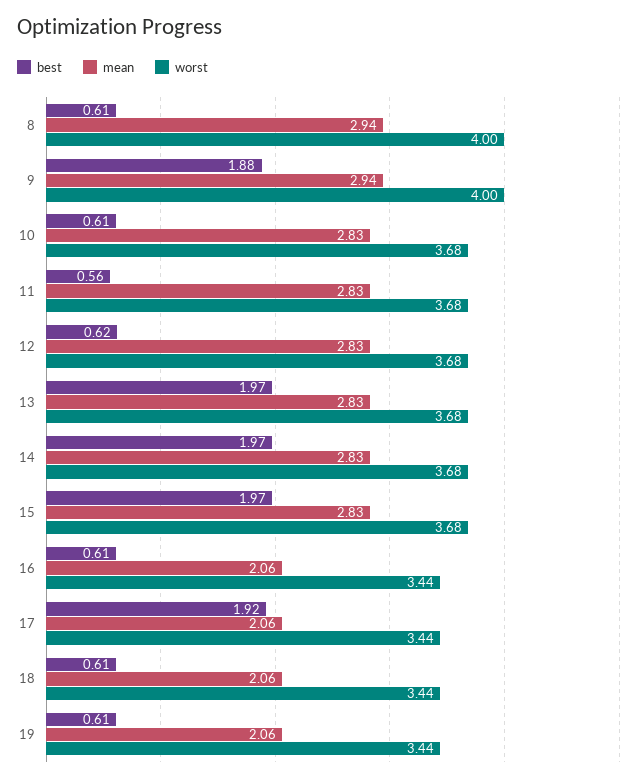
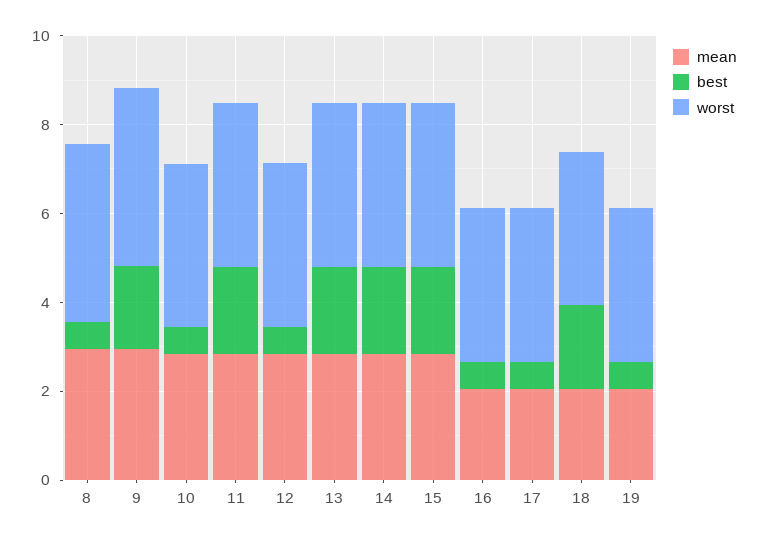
  {
    "best": {
      "8": 0.61,
      "9": 1.88,
      "10": 0.61,
-     "11": 0.56,
+     "11": 2,
      "12": 0.62,
      "13": 1.97,
      "14": 1.97,
      "15": 1.97,
      "16": 0.61,
-     "17": 1.92,
+     "17": 0.5,
-     "18": 0.61,
+     "18": 2,
      "19": 0.61
    },
    "mean": {
      "8": 2.94,
      "9": 2.94,
      "10": 2.83,
      "11": 2.83,
      "12": 2.83,
      "13": 2.83,
      "14": 2.83,
      "15": 2.83,
      "16": 2.06,
      "17": 2.06,
      "18": 2.06,
      "19": 2.06
    },
    "worst": {
      "8": 4,
      "9": 4,
      "10": 3.68,
      "11": 3.68,
      "12": 3.68,
      "13": 3.68,
      "14": 3.68,
      "15": 3.68,
      "16": 3.44,
      "17": 3.44,
      "18": 3.44,
      "19": 3.44
    }
  }

